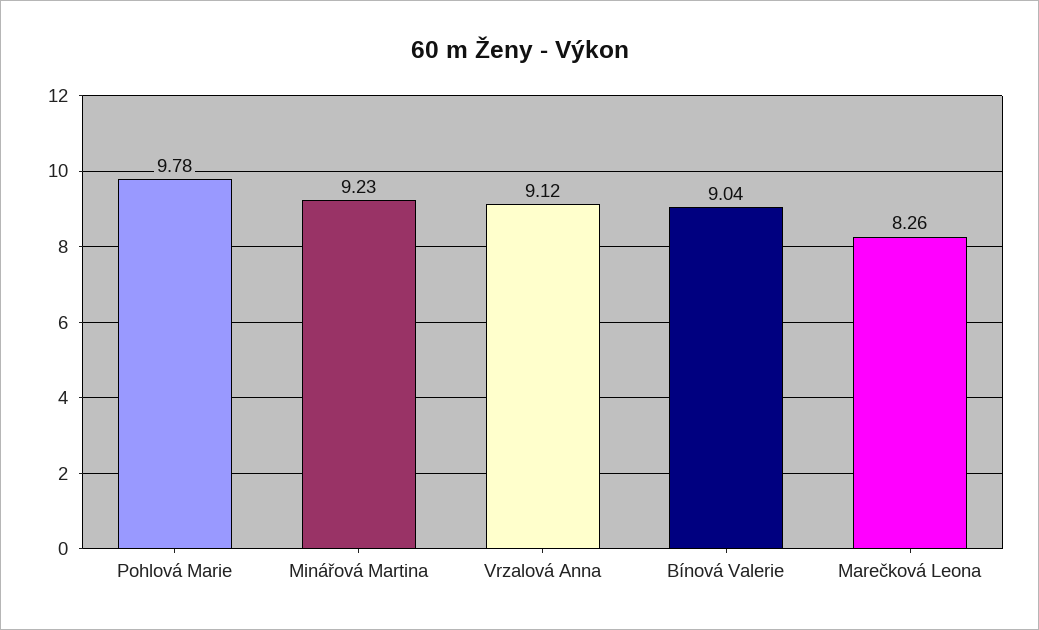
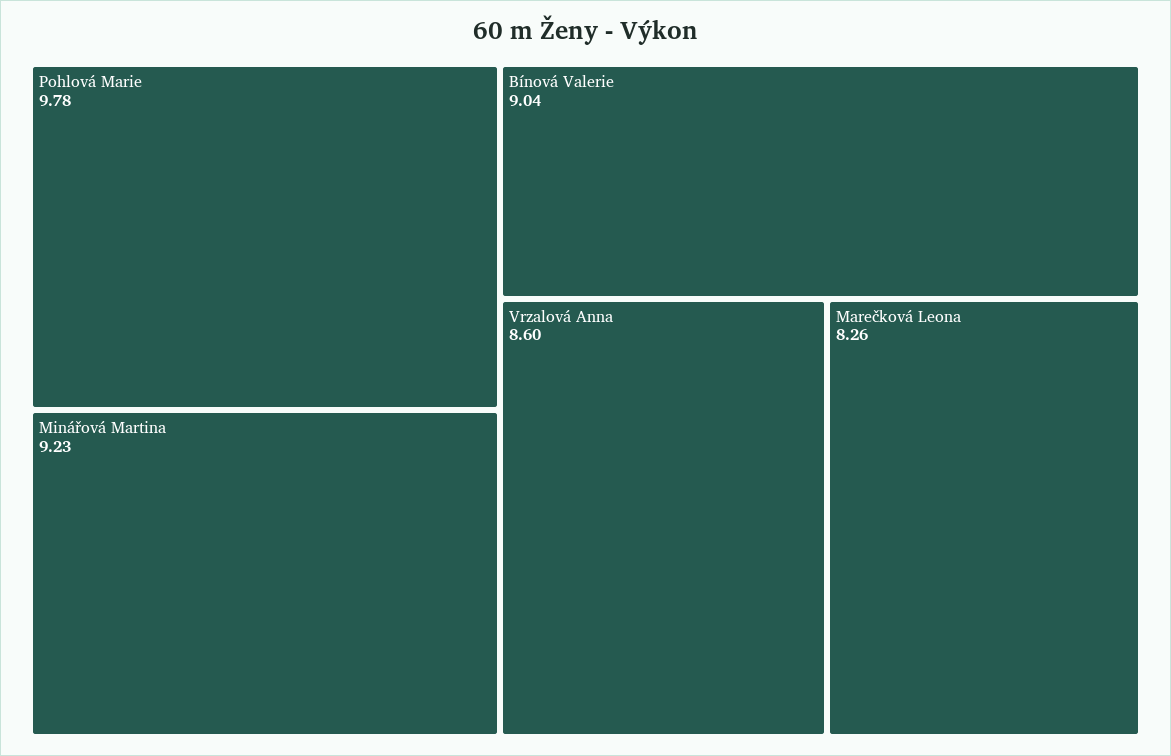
  {
    "Pohlová Marie": 9.78,
    "Minářová Martina": 9.23,
-   "Vrzalová Anna": 9.12,
+   "Vrzalová Anna": 8.6,
    "Bínová Valerie": 9.04,
    "Marečková Leona": 8.26
  }

